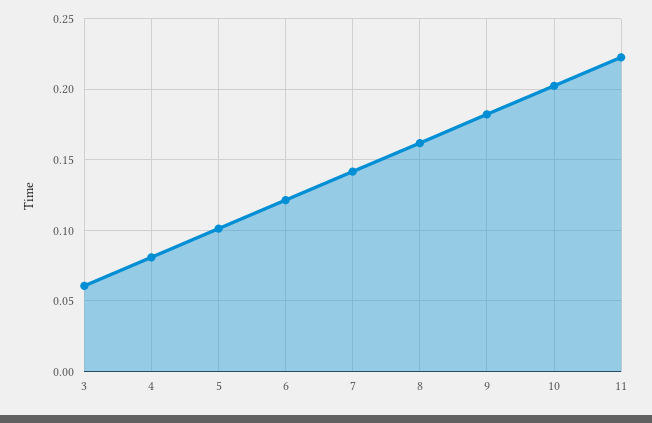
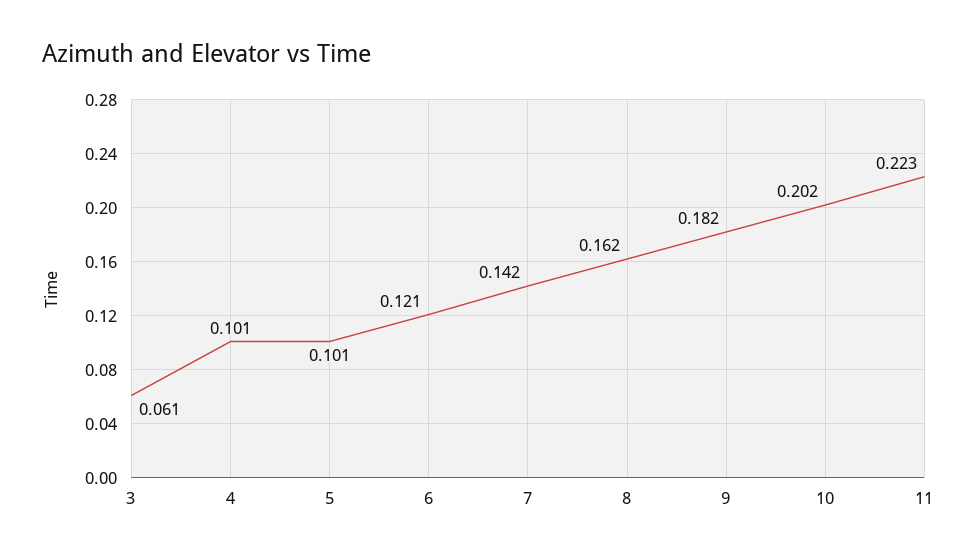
  {
    "3": 0.061,
-   "4": 0.08,
+   "4": 0.101,
    "5": 0.101,
    "6": 0.121,
    "7": 0.142,
    "8": 0.162,
    "9": 0.182,
    "10": 0.202,
    "11": 0.223
  }

